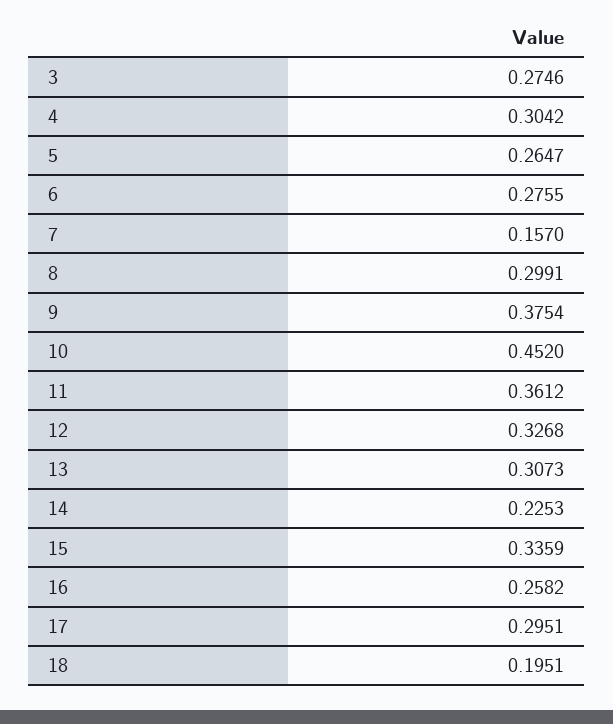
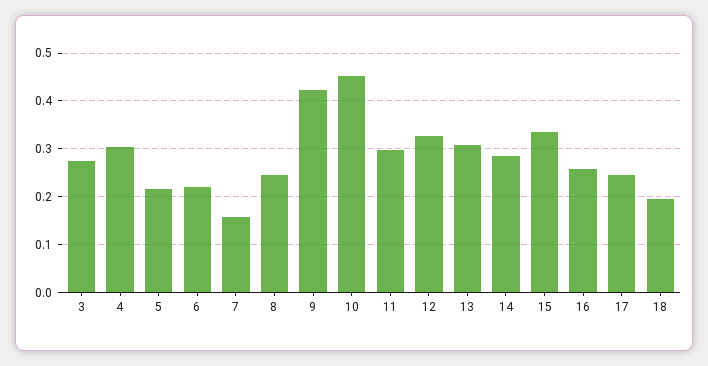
  {
    "3": 0.2746,
    "4": 0.3042,
-   "5": 0.2647,
+   "5": 0.22,
-   "6": 0.2755,
+   "6": 0.22,
    "7": 0.157,
-   "8": 0.2991,
+   "8": 0.24,
-   "9": 0.3754,
+   "9": 0.42,
    "10": 0.452,
-   "11": 0.3612,
+   "11": 0.3,
    "12": 0.3268,
    "13": 0.3073,
-   "14": 0.2253,
+   "14": 0.28,
    "15": 0.3359,
    "16": 0.2582,
-   "17": 0.2951,
+   "17": 0.24,
    "18": 0.1951
  }

